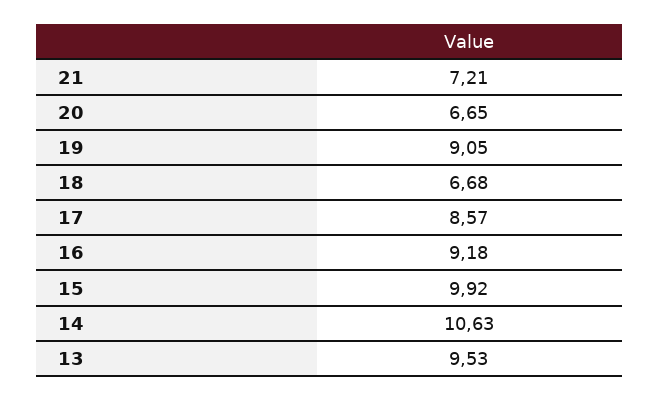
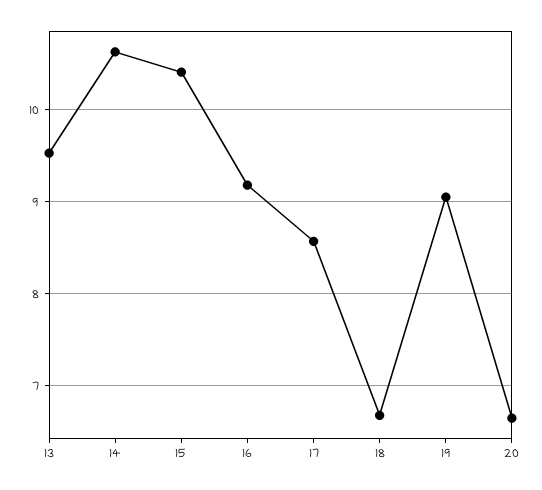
  {
-   "21": 7.21,
    "20": 6.65,
    "19": 9.05,
    "18": 6.68,
    "17": 8.57,
    "16": 9.18,
-   "15": 9.92,
+   "15": 10.4,
    "14": 10.63,
    "13": 9.53
  }

